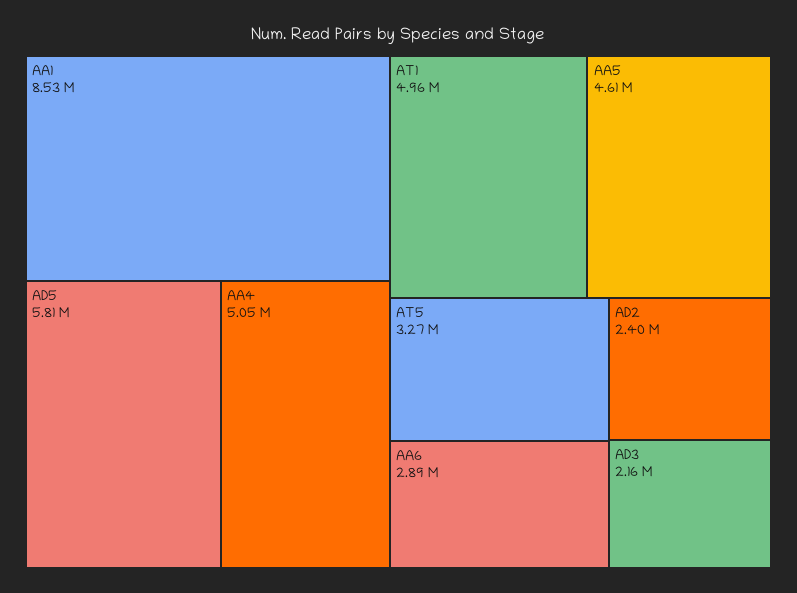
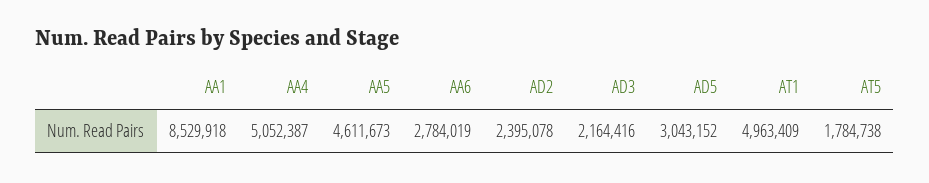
  {
    "AA1": 8529918,
-   "AD5": 5810000,
+   "AD5": 3043152,
    "AA4": 5052387,
    "AT1": 4963409,
    "AA5": 4611673,
-   "AT5": 3270000,
+   "AT5": 1784738,
-   "AA6": 2890000,
+   "AA6": 2784019,
    "AD2": 2395078,
    "AD3": 2164416
  }

